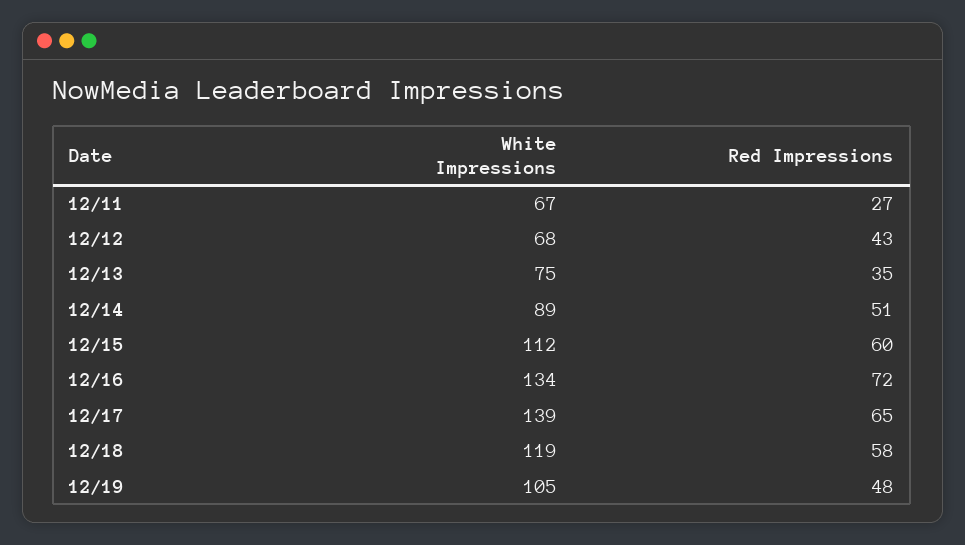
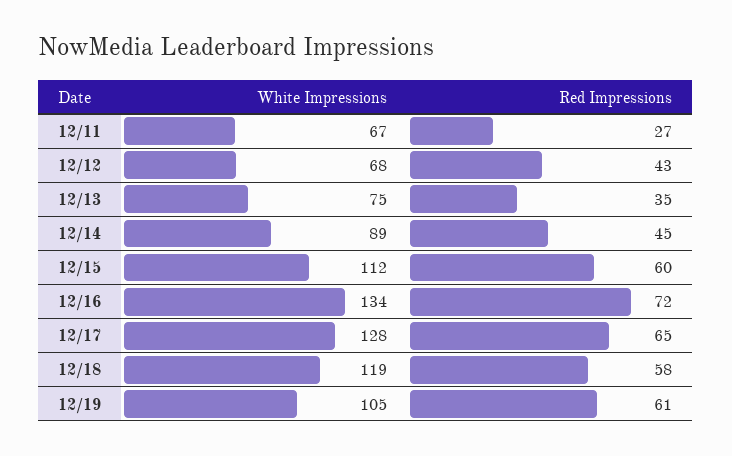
  {
    "White Impressions": {
      "12/11": 67,
      "12/12": 68,
      "12/13": 75,
      "12/14": 89,
      "12/15": 112,
      "12/16": 134,
-     "12/17": 139,
+     "12/17": 128,
      "12/18": 119,
      "12/19": 105
    },
    "Red Impressions": {
      "12/11": 27,
      "12/12": 43,
      "12/13": 35,
-     "12/14": 51,
+     "12/14": 45,
      "12/15": 60,
      "12/16": 72,
      "12/17": 65,
      "12/18": 58,
-     "12/19": 48
+     "12/19": 61
    }
  }

